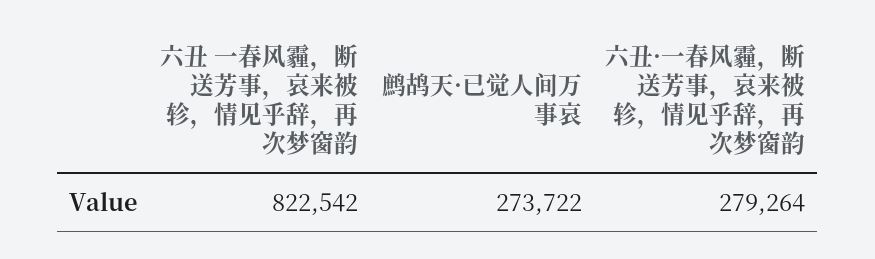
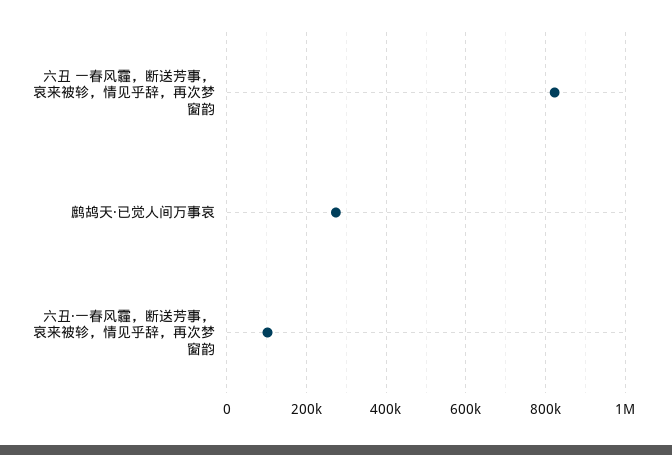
  {
    "六丑 一春风霾，断送芳事，哀来被轸，情见乎辞，再次梦窗韵": 822542,
    "鹧鸪天·已觉人间万事哀": 273722,
-   "六丑·一春风霾，断送芳事，哀来被轸，情见乎辞，再次梦窗韵": 279264
+   "六丑·一春风霾，断送芳事，哀来被轸，情见乎辞，再次梦窗韵": 100000
  }

